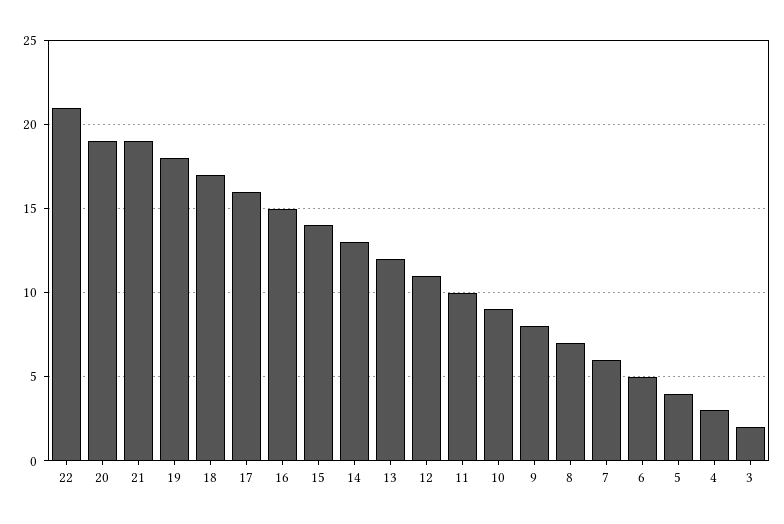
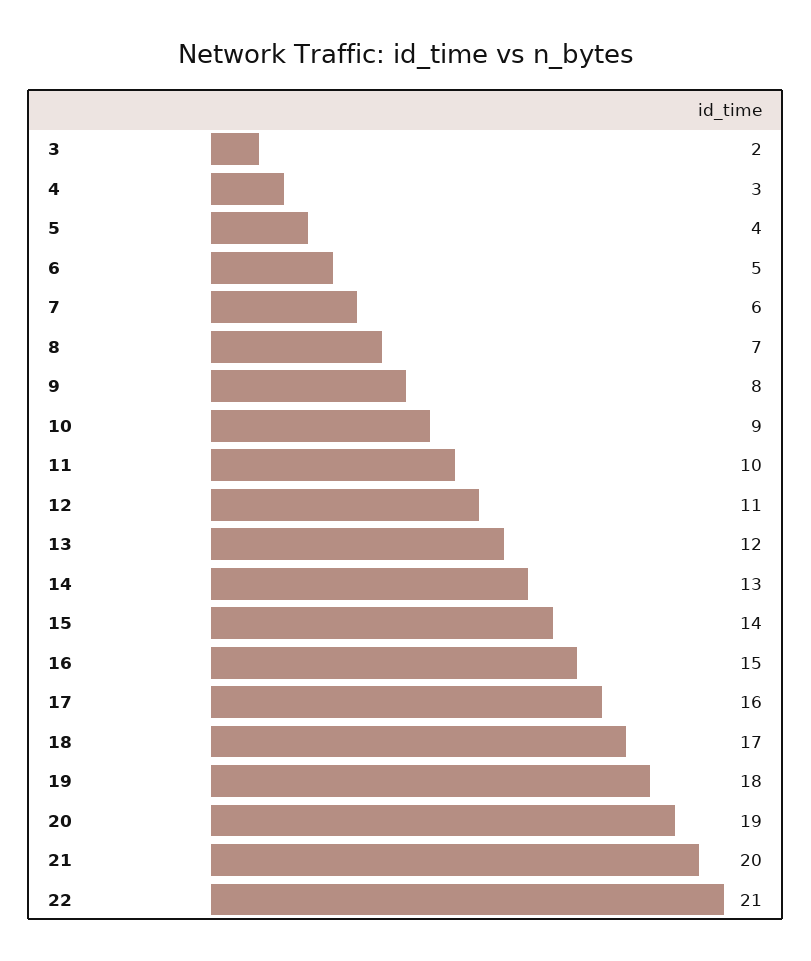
  {
    "22": 21,
    "20": 19,
-   "21": 19,
+   "21": 20,
    "19": 18,
    "18": 17,
    "17": 16,
    "16": 15,
    "15": 14,
    "14": 13,
    "13": 12,
    "12": 11,
    "11": 10,
    "10": 9,
    "9": 8,
    "8": 7,
    "7": 6,
    "6": 5,
    "5": 4,
    "4": 3,
    "3": 2
  }

